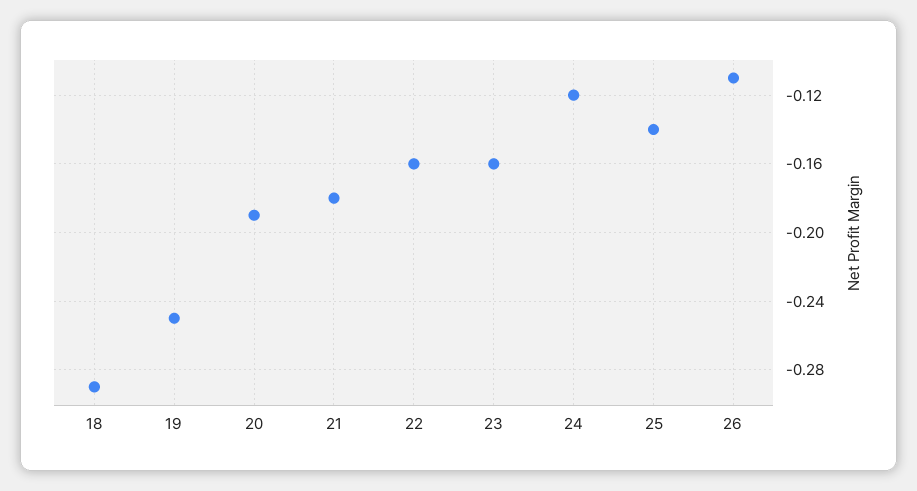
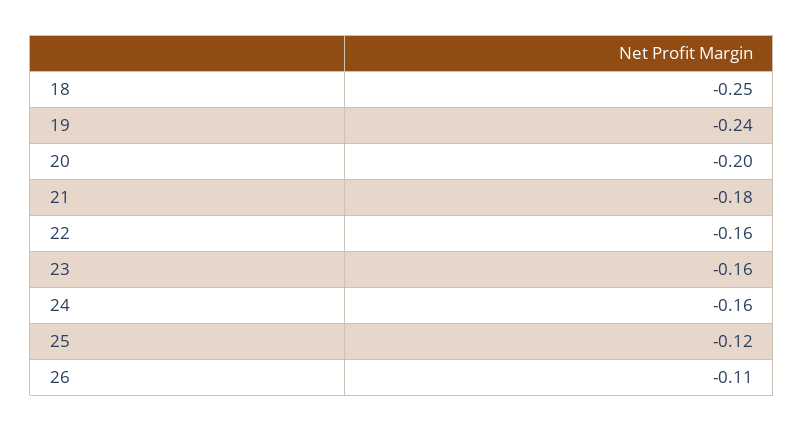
  {
-   "18": -0.29,
+   "18": -0.25,
-   "19": -0.25,
+   "19": -0.24,
-   "20": -0.19,
+   "20": -0.2,
    "21": -0.18,
    "22": -0.16,
    "23": -0.16,
-   "24": -0.12,
+   "24": -0.16,
-   "25": -0.14,
+   "25": -0.12,
    "26": -0.11
  }

